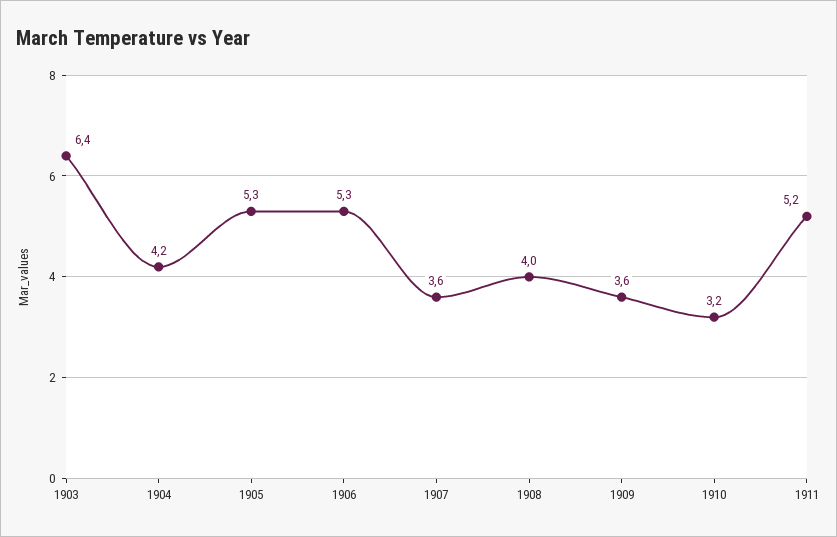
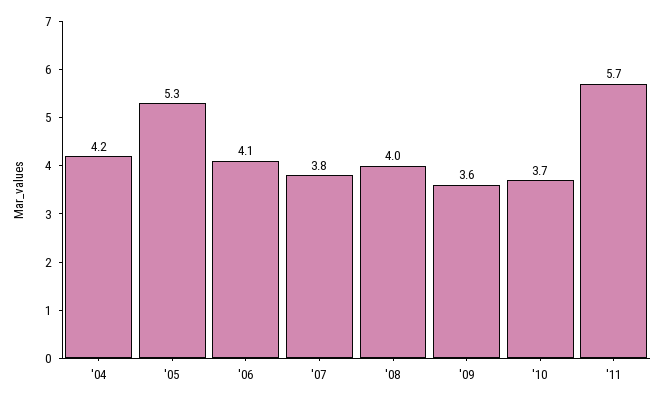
  {
-   "1903": 6.4,
    "1904": 4.2,
    "1905": 5.3,
-   "1906": 5.3,
+   "1906": 4.1,
-   "1907": 3.6,
+   "1907": 3.8,
    "1908": 4,
    "1909": 3.6,
-   "1910": 3.2,
+   "1910": 3.7,
-   "1911": 5.2
+   "1911": 5.7
  }

